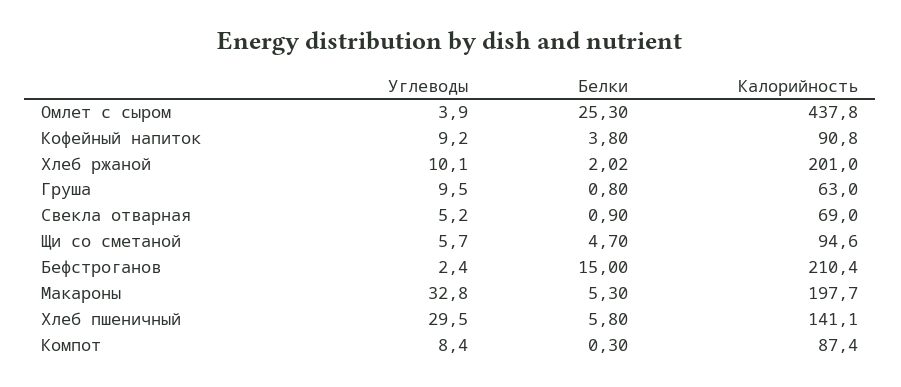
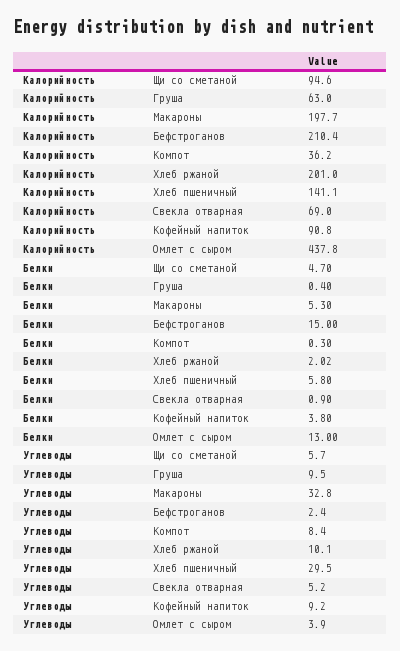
  {
    "Углеводы": {
      "Омлет с сыром": 3.9,
      "Кофейный напиток": 9.2,
      "Хлеб ржаной": 10.1,
      "Груша": 9.5,
      "Свекла отварная": 5.2,
      "Щи со сметаной": 5.7,
      "Бефстроганов": 2.4,
      "Макароны": 32.8,
      "Хлеб пшеничный": 29.5,
      "Компот": 8.4
    },
    "Белки": {
-     "Омлет с сыром": 25.3,
+     "Омлет с сыром": 13,
      "Кофейный напиток": 3.8,
      "Хлеб ржаной": 2.02,
-     "Груша": 0.8,
+     "Груша": 0.4,
      "Свекла отварная": 0.9,
      "Щи со сметаной": 4.7,
      "Бефстроганов": 15,
      "Макароны": 5.3,
      "Хлеб пшеничный": 5.8,
      "Компот": 0.3
    },
    "Калорийность": {
      "Омлет с сыром": 437.8,
      "Кофейный напиток": 90.8,
      "Хлеб ржаной": 201,
      "Груша": 63,
      "Свекла отварная": 69,
      "Щи со сметаной": 94.6,
      "Бефстроганов": 210.4,
      "Макароны": 197.7,
      "Хлеб пшеничный": 141.1,
-     "Компот": 87.4
+     "Компот": 36.2
    }
  }

